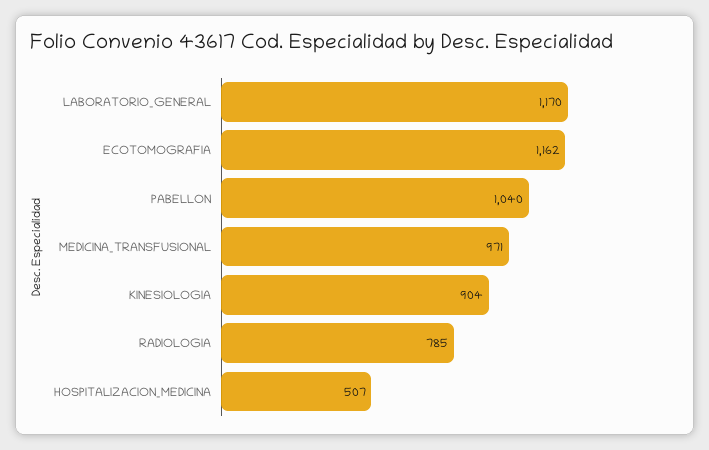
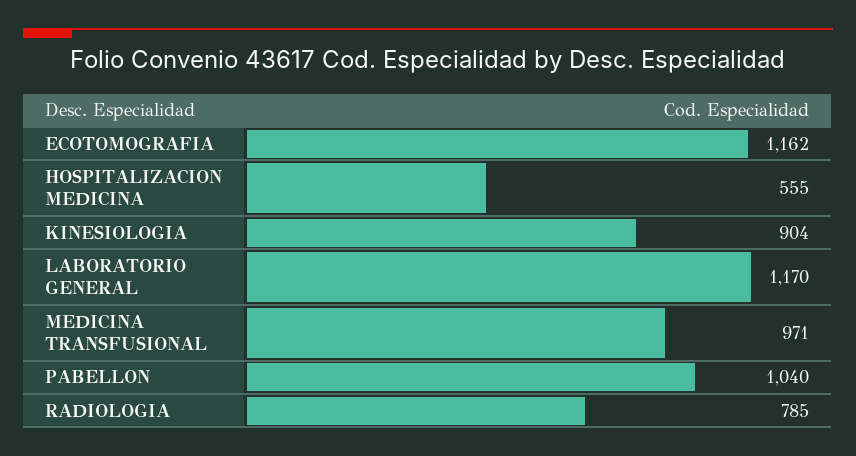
  {
    "LABORATORIO_GENERAL": 1170,
    "ECOTOMOGRAFIA": 1162,
    "PABELLON": 1040,
    "MEDICINA_TRANSFUSIONAL": 971,
    "KINESIOLOGIA": 904,
    "RADIOLOGIA": 785,
-   "HOSPITALIZACION_MEDICINA": 507
+   "HOSPITALIZACION_MEDICINA": 555
  }

